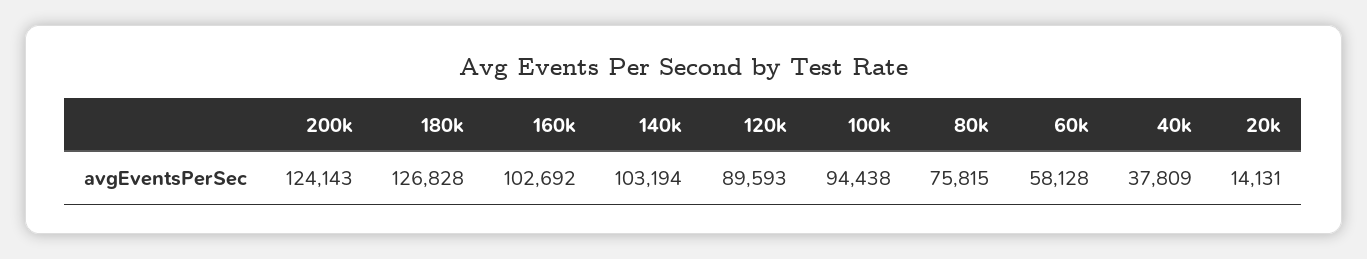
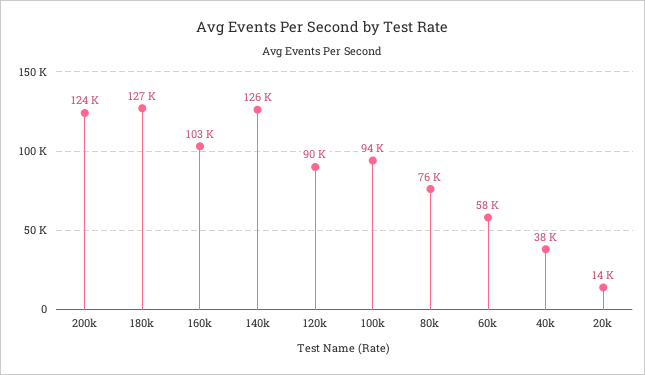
  {
    "200k": 124143,
    "180k": 126828,
    "160k": 102692,
-   "140k": 103194,
+   "140k": 126000,
    "120k": 89593,
    "100k": 94438,
    "80k": 75815,
    "60k": 58128,
    "40k": 37809,
    "20k": 14131
  }

